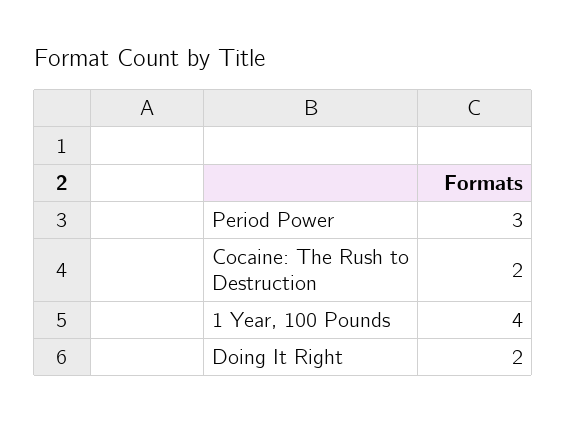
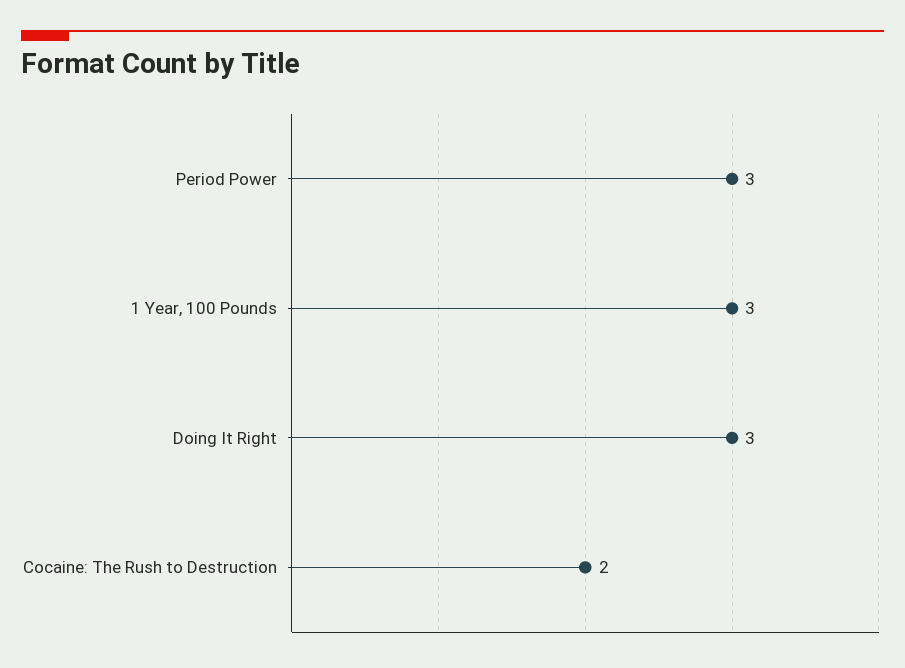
  {
    "Period Power": 3,
    "Cocaine: The Rush to Destruction": 2,
-   "1 Year, 100 Pounds": 4,
+   "1 Year, 100 Pounds": 3,
-   "Doing It Right": 2
+   "Doing It Right": 3
  }

